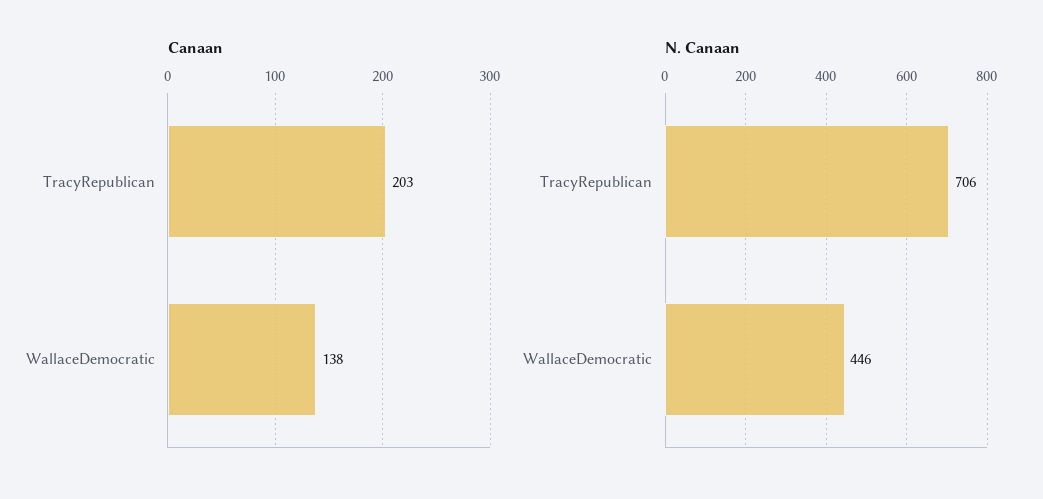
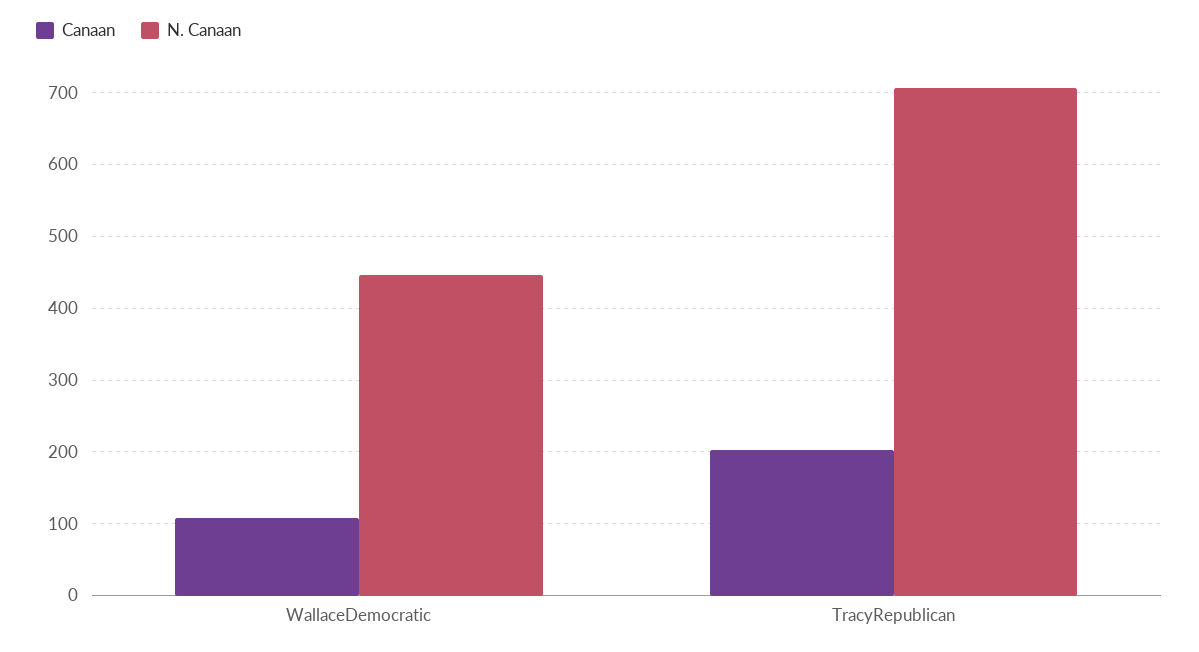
  {
    "Canaan": {
      "TracyRepublican": 203,
-     "WallaceDemocratic": 138
+     "WallaceDemocratic": 110
    },
    "N. Canaan": {
      "TracyRepublican": 706,
      "WallaceDemocratic": 446
    }
  }

